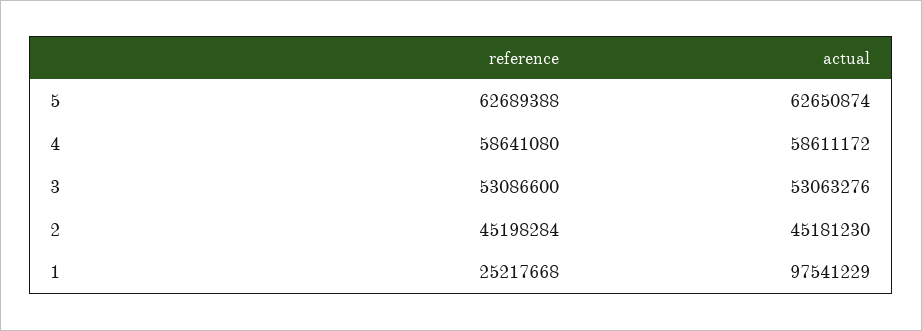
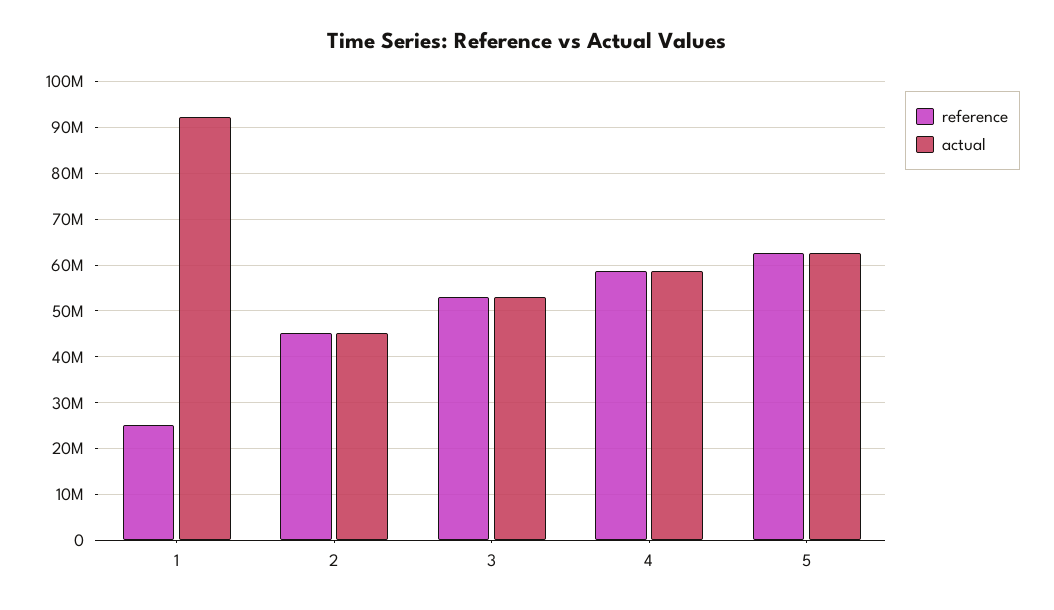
  {
    "reference": {
      "5": 62689388,
      "4": 58641080,
      "3": 53086600,
      "2": 45198284,
      "1": 25217668
    },
    "actual": {
      "5": 62650874,
      "4": 58611172,
      "3": 53063276,
      "2": 45181230,
-     "1": 97541229
+     "1": 92000000
    }
  }

